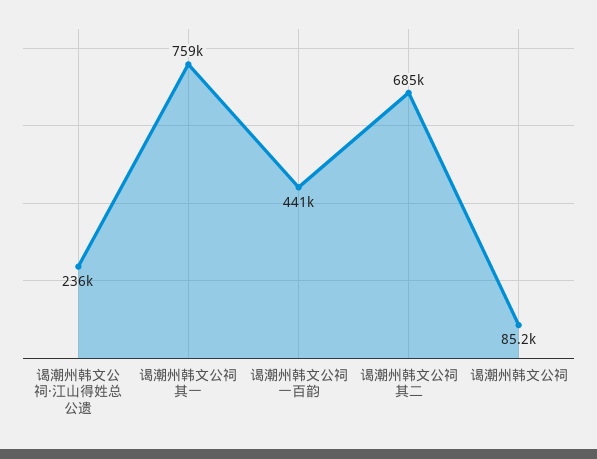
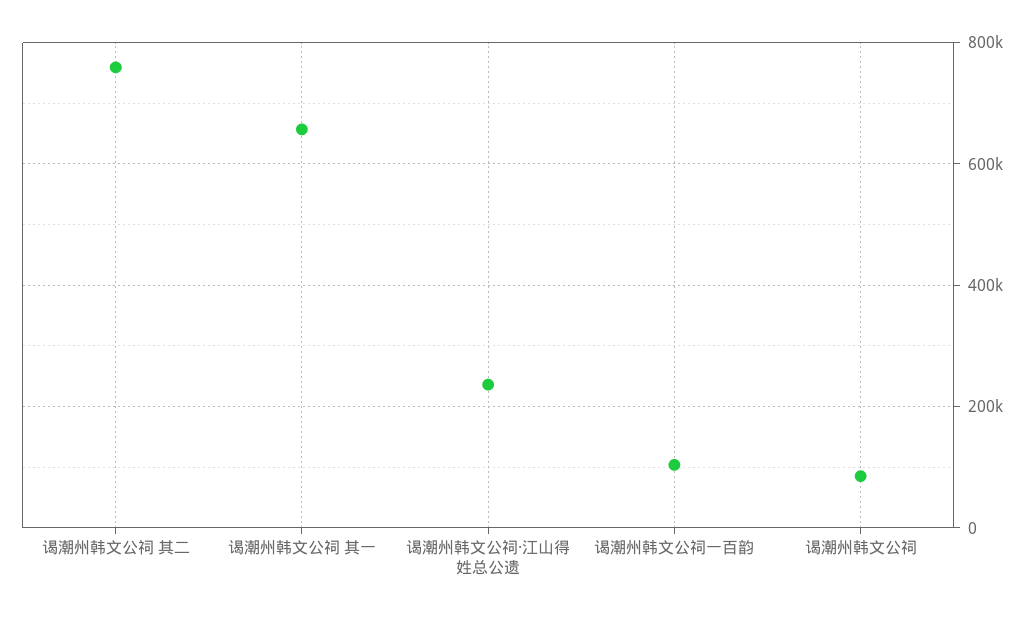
  {
    "谒潮州韩文公祠·江山得姓总公遗": 236000,
-   "谒潮州韩文公祠 其一": 759000,
+   "谒潮州韩文公祠 其一": 660000,
-   "谒潮州韩文公祠一百韵": 441000,
+   "谒潮州韩文公祠一百韵": 100000,
-   "谒潮州韩文公祠 其二": 685000,
+   "谒潮州韩文公祠 其二": 760000,
    "谒潮州韩文公祠": 85200
  }

